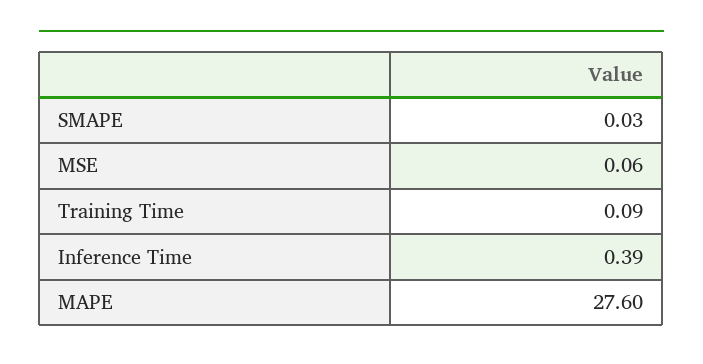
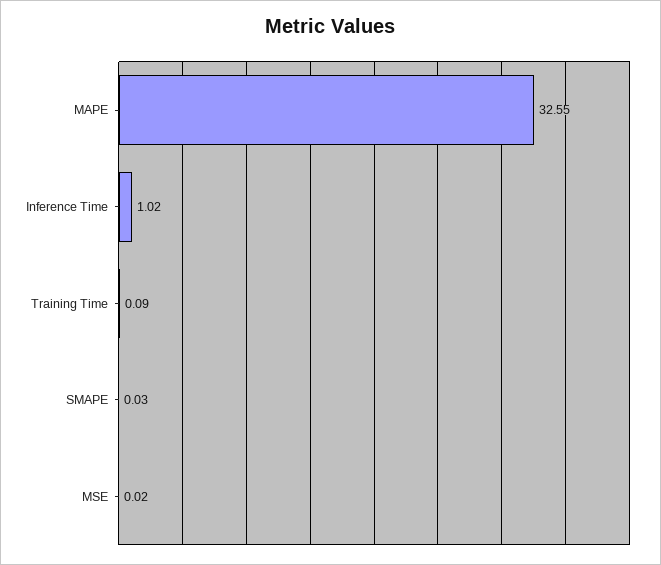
  {
    "SMAPE": 0.03,
-   "MSE": 0.06,
+   "MSE": 0.02,
    "Training Time": 0.09,
-   "Inference Time": 0.39,
+   "Inference Time": 1.02,
-   "MAPE": 27.6
+   "MAPE": 32.55
  }

